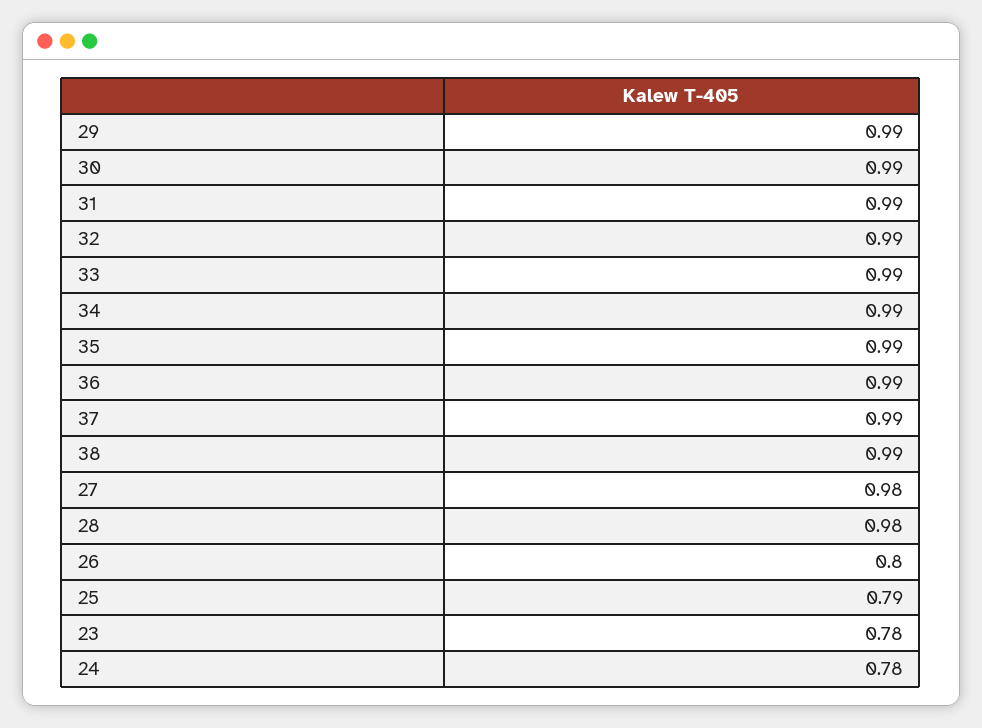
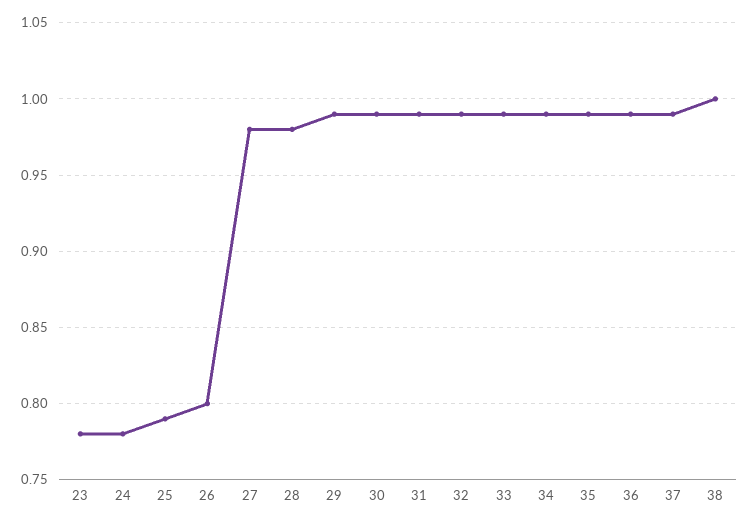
  {
    "29": 0.99,
    "30": 0.99,
    "31": 0.99,
    "32": 0.99,
    "33": 0.99,
    "34": 0.99,
    "35": 0.99,
    "36": 0.99,
    "37": 0.99,
-   "38": 0.99,
+   "38": 1,
    "27": 0.98,
    "28": 0.98,
    "26": 0.8,
    "25": 0.79,
    "23": 0.78,
    "24": 0.78
  }

